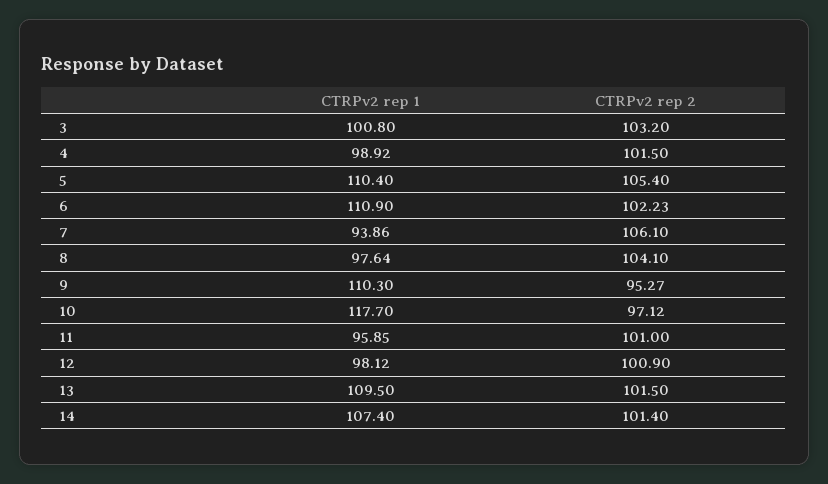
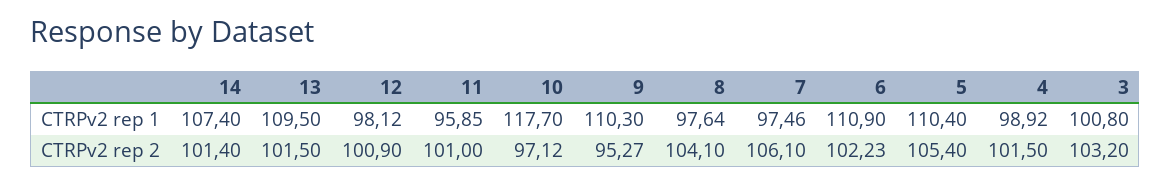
  {
    "CTRPv2 rep 1": {
      "3": 100.8,
      "4": 98.92,
      "5": 110.4,
      "6": 110.9,
-     "7": 93.86,
+     "7": 97.46,
      "8": 97.64,
      "9": 110.3,
      "10": 117.7,
      "11": 95.85,
      "12": 98.12,
      "13": 109.5,
      "14": 107.4
    },
    "CTRPv2 rep 2": {
      "3": 103.2,
      "4": 101.5,
      "5": 105.4,
      "6": 102.23,
      "7": 106.1,
      "8": 104.1,
      "9": 95.27,
      "10": 97.12,
      "11": 101,
      "12": 100.9,
      "13": 101.5,
      "14": 101.4
    }
  }

